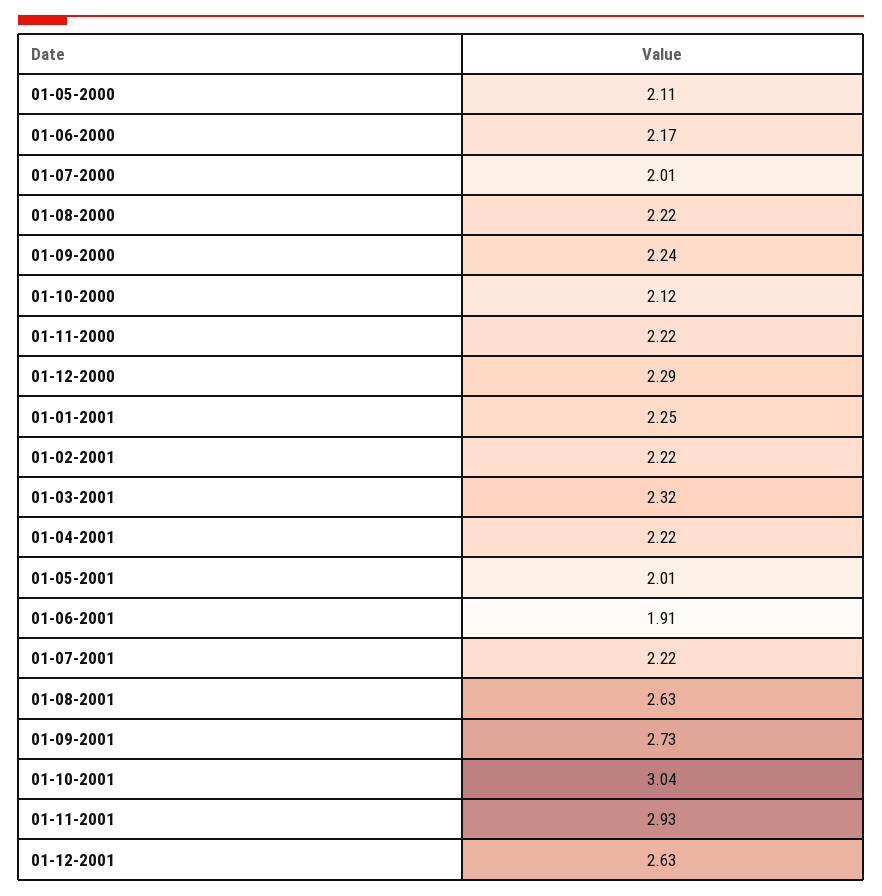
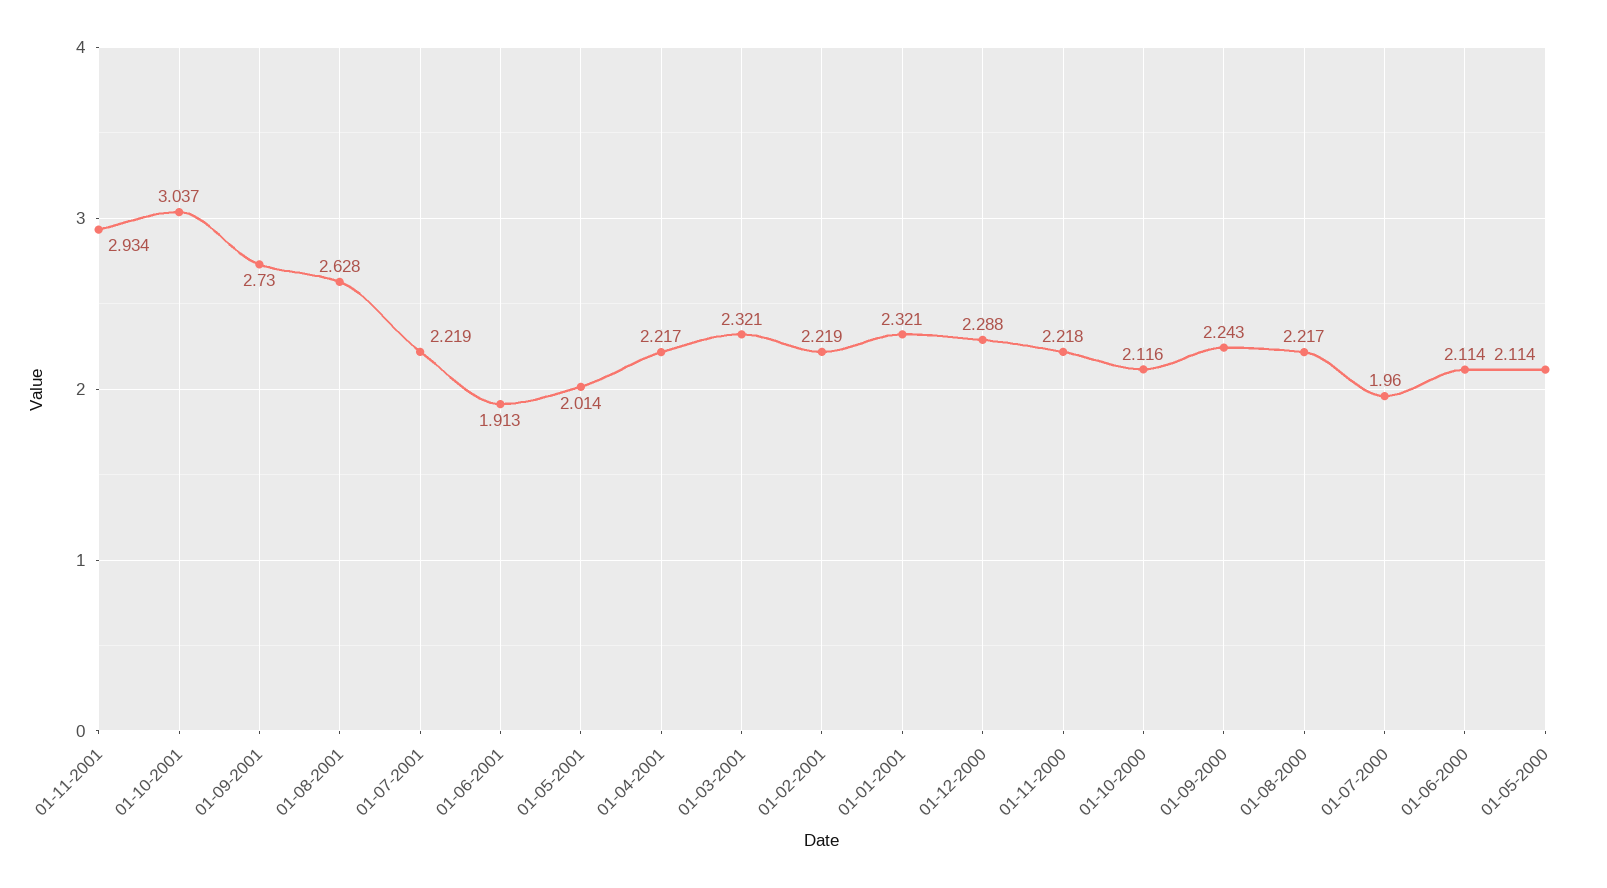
  {
    "01-05-2000": 2.114,
-   "01-06-2000": 2.17,
+   "01-06-2000": 2.114,
-   "01-07-2000": 2.01,
+   "01-07-2000": 1.96,
    "01-08-2000": 2.217,
    "01-09-2000": 2.243,
    "01-10-2000": 2.116,
    "01-11-2000": 2.218,
    "01-12-2000": 2.288,
-   "01-01-2001": 2.25,
+   "01-01-2001": 2.321,
    "01-02-2001": 2.219,
    "01-03-2001": 2.321,
    "01-04-2001": 2.217,
    "01-05-2001": 2.014,
    "01-06-2001": 1.913,
    "01-07-2001": 2.219,
    "01-08-2001": 2.628,
    "01-09-2001": 2.73,
    "01-10-2001": 3.037,
-   "01-11-2001": 2.934,
+   "01-11-2001": 2.934
-   "01-12-2001": 2.63
  }

